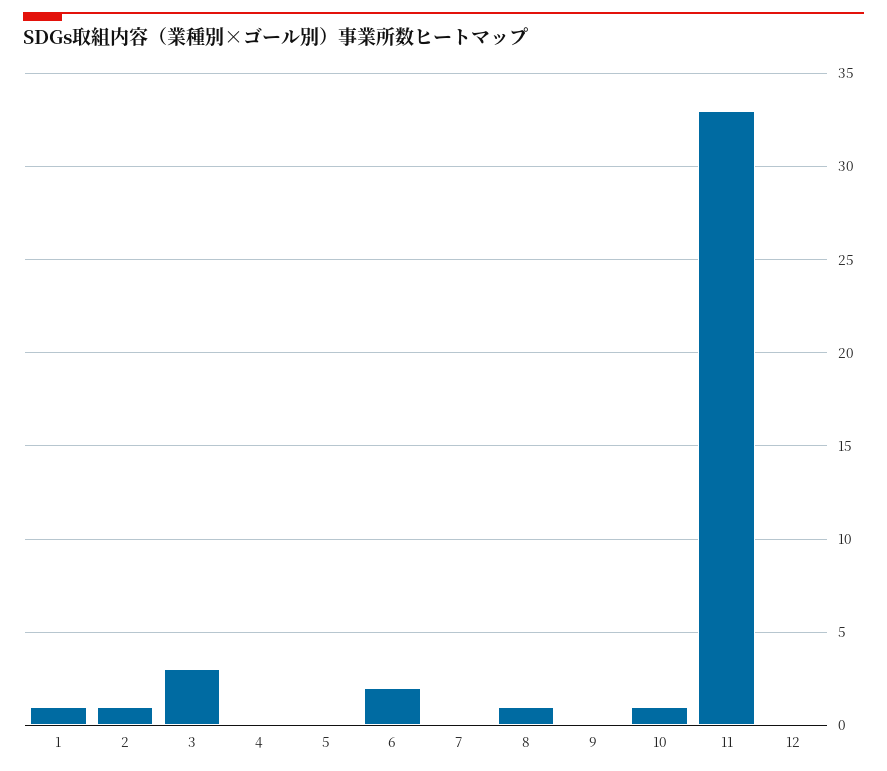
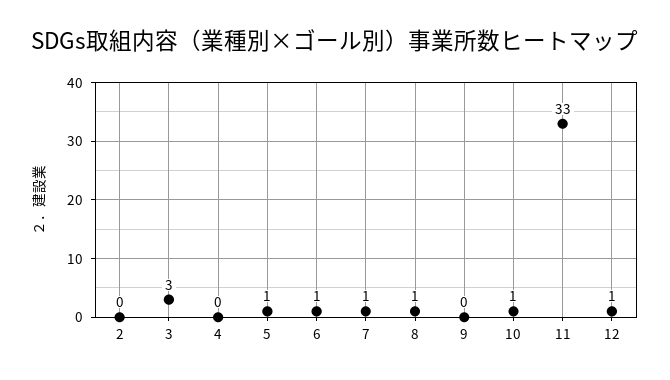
  {
-   "1": 1,
-   "2": 1,
+   "2": 0,
    "3": 3,
    "4": 0,
-   "5": 0,
+   "5": 1,
-   "6": 2,
+   "6": 1,
-   "7": 0,
+   "7": 1,
    "8": 1,
    "9": 0,
    "10": 1,
    "11": 33,
-   "12": 0
+   "12": 1
  }

